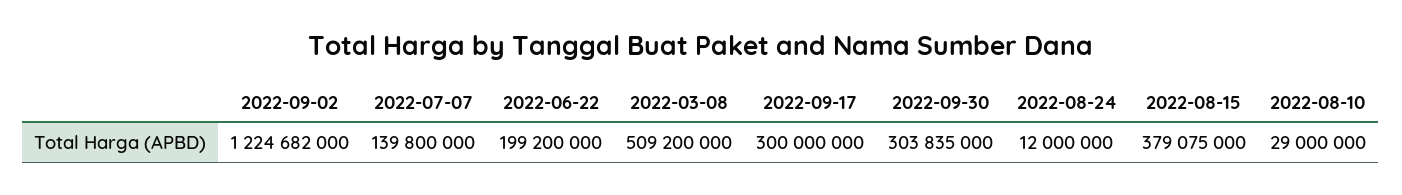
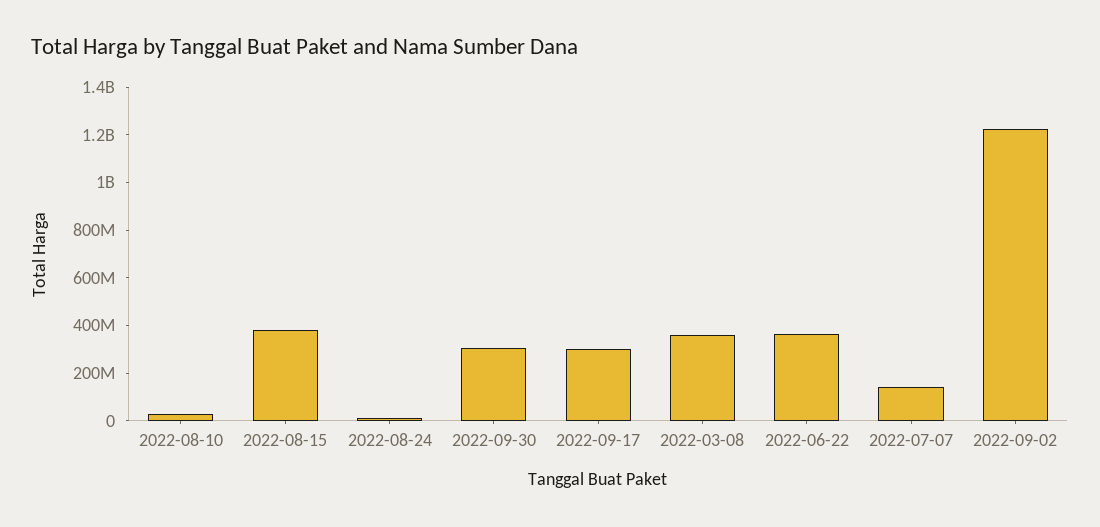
  {
    "2022-09-02": 1224682000,
    "2022-07-07": 139800000,
-   "2022-06-22": 199200000,
+   "2022-06-22": 350000000,
-   "2022-03-08": 509200000,
+   "2022-03-08": 350000000,
    "2022-09-17": 300000000,
    "2022-09-30": 303835000,
    "2022-08-24": 12000000,
    "2022-08-15": 379075000,
    "2022-08-10": 29000000
  }

